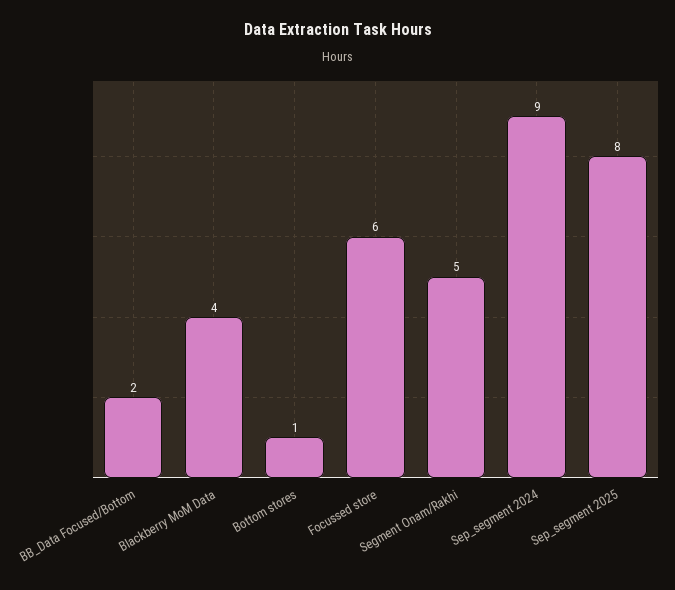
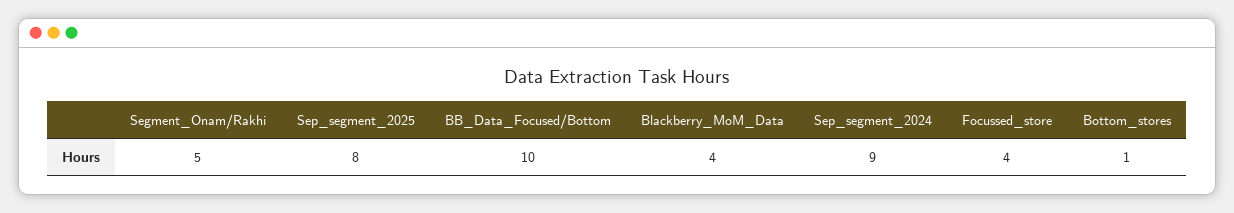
  {
-   "BB_Data Focused/Bottom": 2,
+   "BB_Data Focused/Bottom": 10,
    "Blackberry MoM Data": 4,
    "Bottom stores": 1,
-   "Focussed store": 6,
+   "Focussed store": 4,
    "Segment Onam/Rakhi": 5,
    "Sep_segment 2024": 9,
    "Sep_segment 2025": 8
  }

